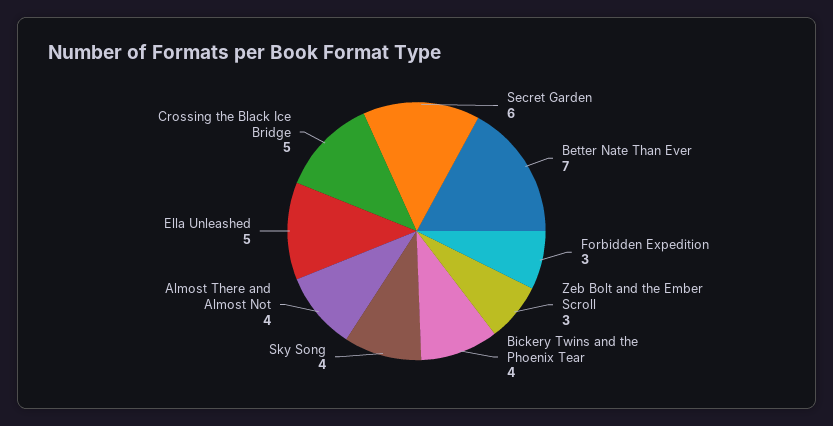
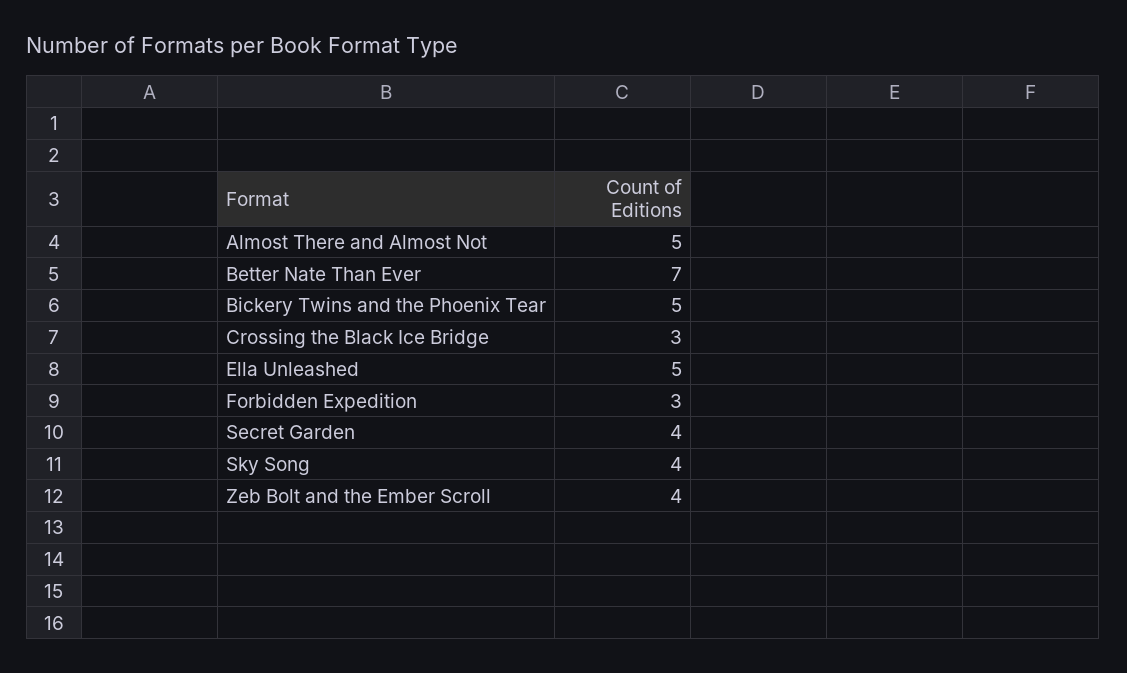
  {
-   "Secret Garden": 6,
+   "Secret Garden": 4,
    "Better Nate Than Ever": 7,
    "Forbidden Expedition": 3,
-   "Zeb Bolt and the Ember Scroll": 3,
+   "Zeb Bolt and the Ember Scroll": 4,
-   "Bickery Twins and the Phoenix Tear": 4,
+   "Bickery Twins and the Phoenix Tear": 5,
    "Sky Song": 4,
-   "Almost There and Almost Not": 4,
+   "Almost There and Almost Not": 5,
    "Ella Unleashed": 5,
-   "Crossing the Black Ice Bridge": 5
+   "Crossing the Black Ice Bridge": 3
  }

